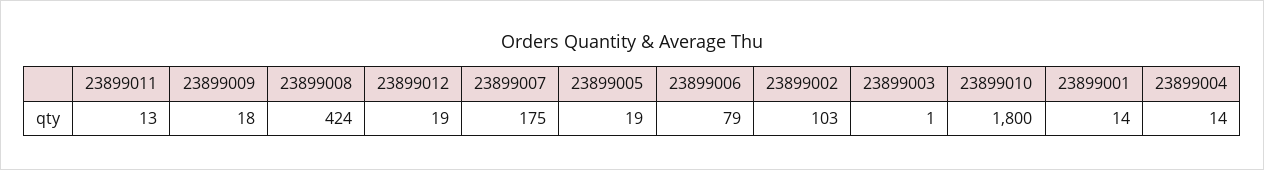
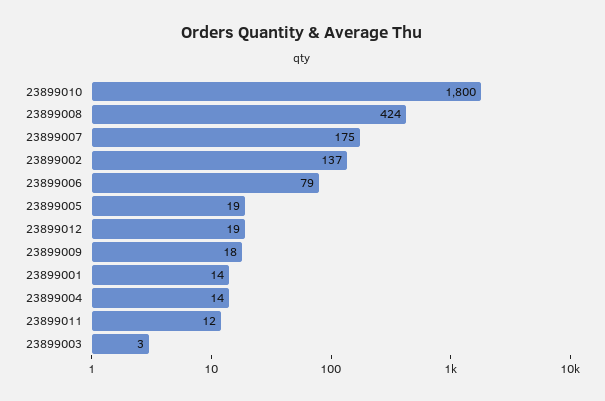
  {
-   "23899011": 13,
+   "23899011": 12,
    "23899009": 18,
    "23899008": 424,
    "23899012": 19,
    "23899007": 175,
    "23899005": 19,
    "23899006": 79,
-   "23899002": 103,
+   "23899002": 137,
-   "23899003": 1,
+   "23899003": 3,
    "23899010": 1800,
    "23899001": 14,
    "23899004": 14
  }

